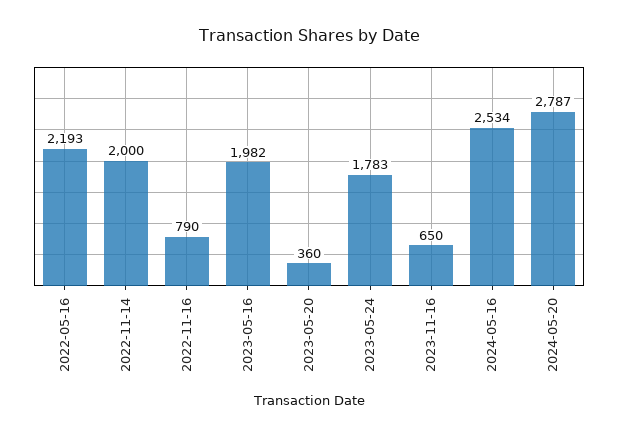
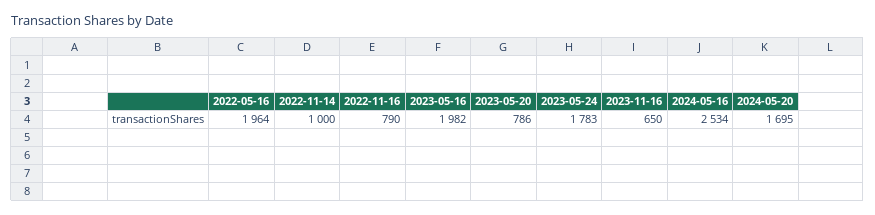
  {
-   "2022-05-16": 2193,
+   "2022-05-16": 1964,
-   "2022-11-14": 2000,
+   "2022-11-14": 1000,
    "2022-11-16": 790,
    "2023-05-16": 1982,
-   "2023-05-20": 360,
+   "2023-05-20": 786,
    "2023-05-24": 1783,
    "2023-11-16": 650,
    "2024-05-16": 2534,
-   "2024-05-20": 2787
+   "2024-05-20": 1695
  }

